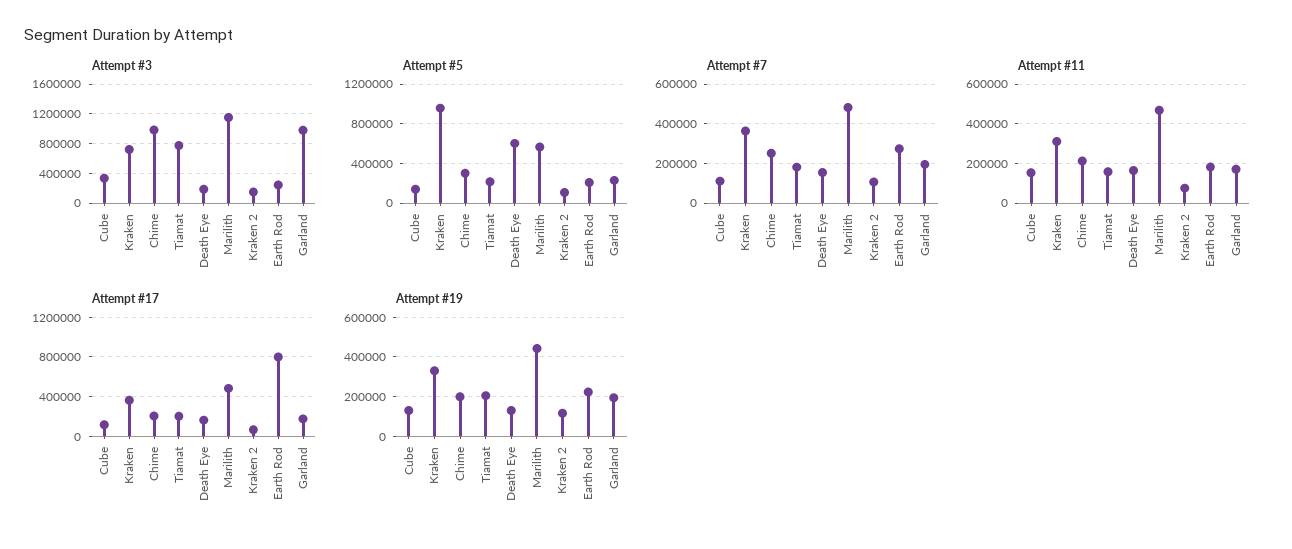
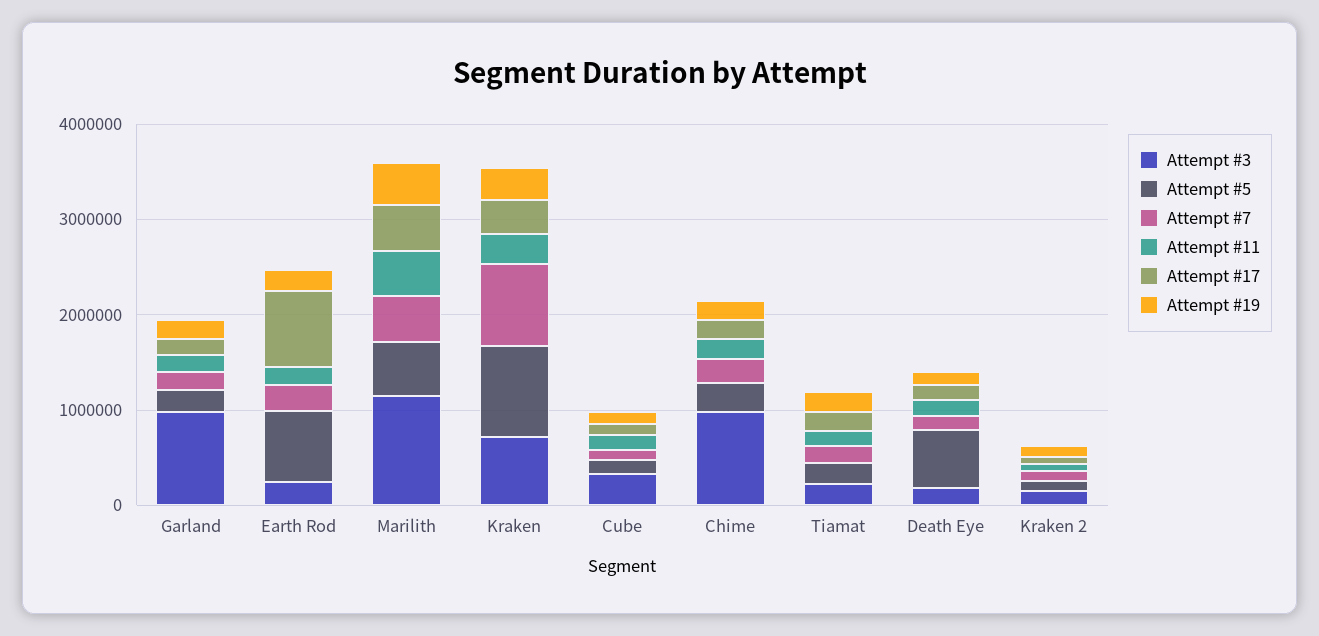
  {
    "Attempt #3": {
      "Cube": 300000,
      "Kraken": 700000,
      "Chime": 1000000,
-     "Tiamat": 800000,
+     "Tiamat": 200000,
      "Death Eye": 200000,
      "Marilith": 1200000,
      "Kraken 2": 100000,
      "Earth Rod": 200000,
      "Garland": 1000000
    },
    "Attempt #5": {
      "Cube": 100000,
      "Kraken": 1000000,
      "Chime": 300000,
      "Tiamat": 200000,
      "Death Eye": 600000,
      "Marilith": 600000,
      "Kraken 2": 100000,
-     "Earth Rod": 200000,
+     "Earth Rod": 800000,
      "Garland": 200000
    },
    "Attempt #7": {
      "Cube": 100000,
-     "Kraken": 350000,
+     "Kraken": 800000,
      "Chime": 250000,
      "Tiamat": 200000,
      "Death Eye": 150000,
      "Marilith": 500000,
      "Kraken 2": 100000,
      "Earth Rod": 250000,
      "Garland": 200000
    },
    "Attempt #11": {
      "Cube": 150000,
      "Kraken": 300000,
      "Chime": 200000,
      "Tiamat": 150000,
      "Death Eye": 150000,
      "Marilith": 450000,
      "Kraken 2": 100000,
      "Earth Rod": 200000,
      "Garland": 150000
    },
    "Attempt #17": {
      "Cube": 100000,
      "Kraken": 400000,
      "Chime": 200000,
      "Tiamat": 200000,
      "Death Eye": 200000,
      "Marilith": 500000,
      "Kraken 2": 100000,
      "Earth Rod": 800000,
      "Garland": 200000
    },
    "Attempt #19": {
      "Cube": 150000,
      "Kraken": 350000,
      "Chime": 200000,
      "Tiamat": 200000,
      "Death Eye": 150000,
      "Marilith": 450000,
      "Kraken 2": 100000,
      "Earth Rod": 200000,
      "Garland": 200000
    }
  }

